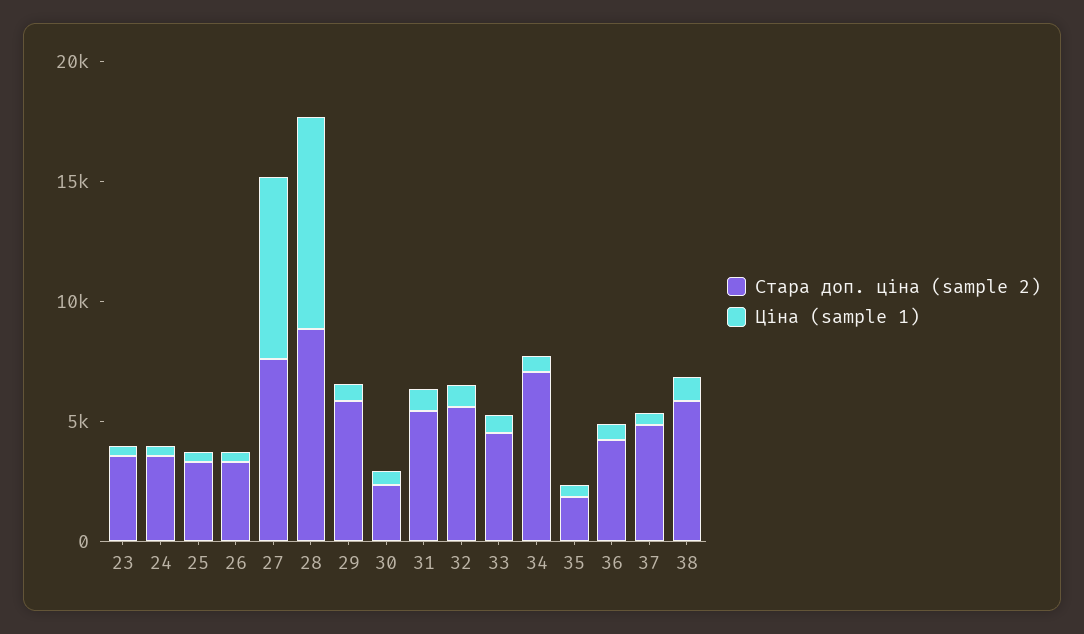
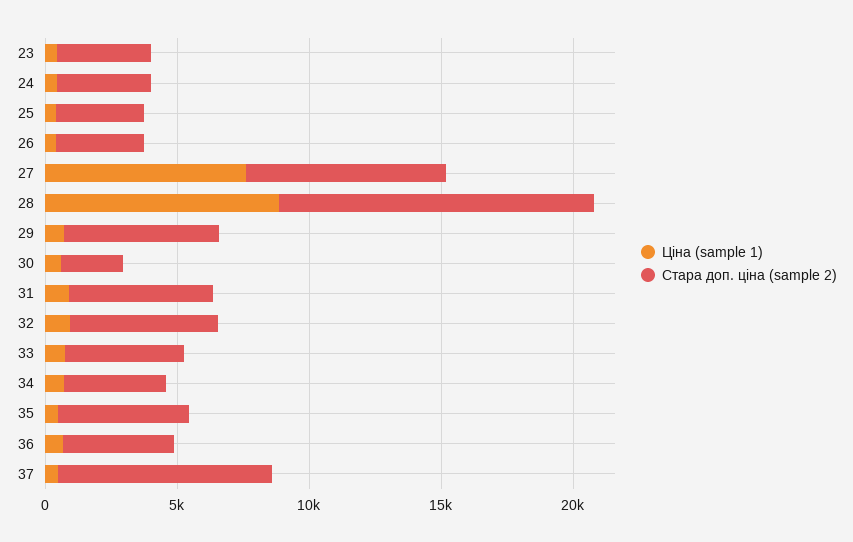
  {
    "Стара доп. ціна (sample 2)": {
      "23": 4000,
      "24": 4000,
      "25": 3000,
      "26": 3000,
      "27": 8000,
-     "28": 9000,
+     "28": 12000,
      "29": 6000,
      "30": 2000,
      "31": 5000,
      "32": 6000,
      "33": 5000,
-     "34": 7000,
+     "34": 4000,
-     "35": 2000,
+     "35": 5000,
      "36": 4000,
-     "37": 5000,
+     "37": 8000
-     "38": 6000
    },
    "Ціна (sample 1)": {
      "23": 0,
      "24": 0,
      "25": 0,
      "26": 0,
      "27": 8000,
      "28": 9000,
      "29": 1000,
      "30": 1000,
      "31": 1000,
      "32": 1000,
      "33": 1000,
      "34": 1000,
      "35": 0,
      "36": 1000,
-     "37": 0,
+     "37": 0
-     "38": 1000
    }
  }

